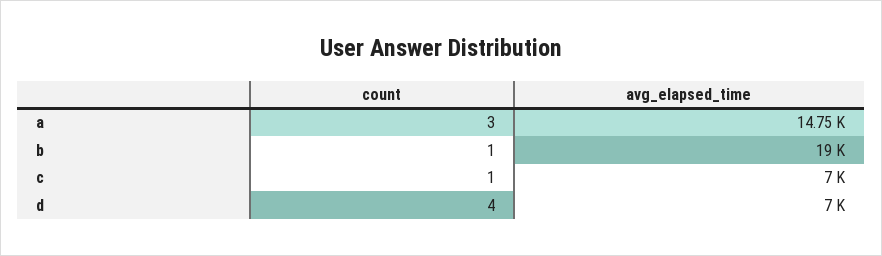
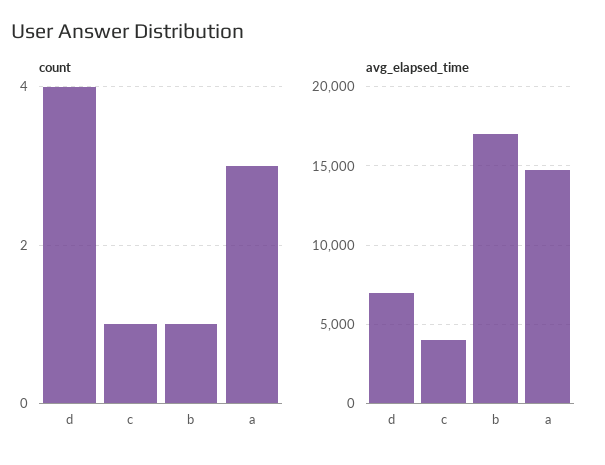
  {
    "count": {
      "a": 3,
      "b": 1,
      "c": 1,
      "d": 4
    },
    "avg_elapsed_time": {
      "a": 14750,
-     "b": 19000,
+     "b": 17000,
-     "c": 7000,
+     "c": 4000,
      "d": 7000
    }
  }

